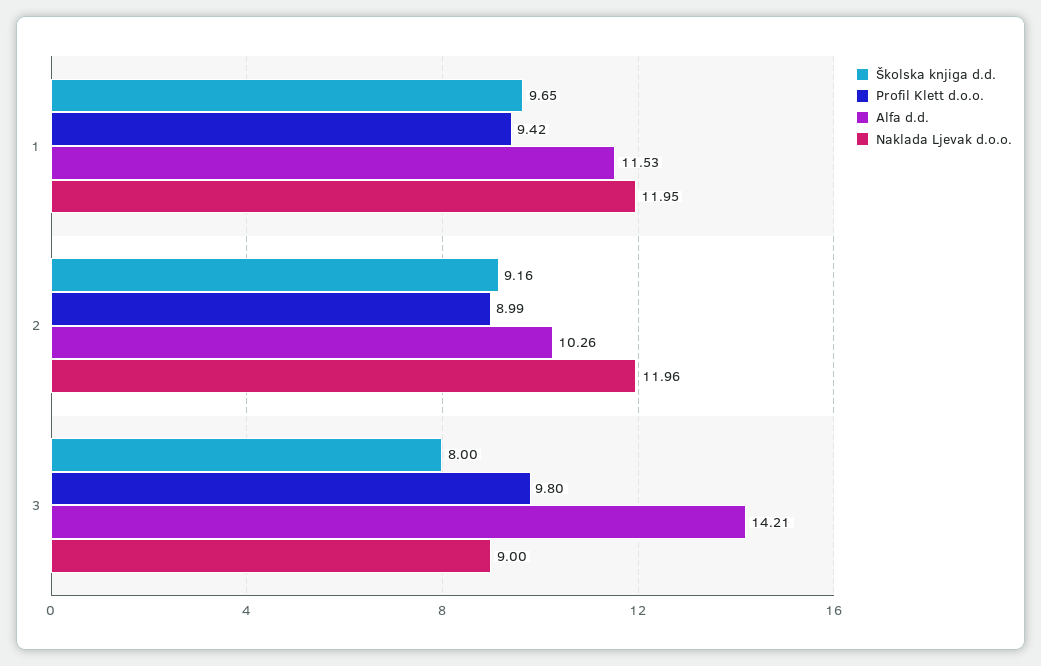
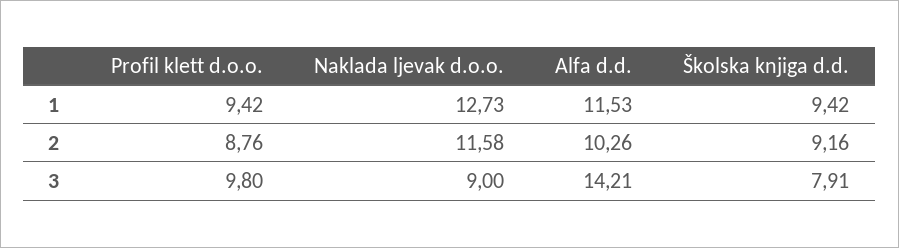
  {
    "Školska knjiga d.d.": {
-     "1": 9.65,
+     "1": 9.42,
      "2": 9.16,
-     "3": 8
+     "3": 7.91
    },
    "Profil Klett d.o.o.": {
      "1": 9.42,
-     "2": 8.99,
+     "2": 8.76,
      "3": 9.8
    },
    "Alfa d.d.": {
      "1": 11.53,
      "2": 10.26,
      "3": 14.21
    },
    "Naklada Ljevak d.o.o.": {
-     "1": 11.95,
+     "1": 12.73,
-     "2": 11.96,
+     "2": 11.58,
      "3": 9
    }
  }

